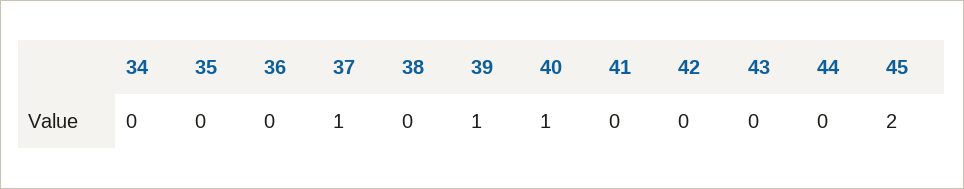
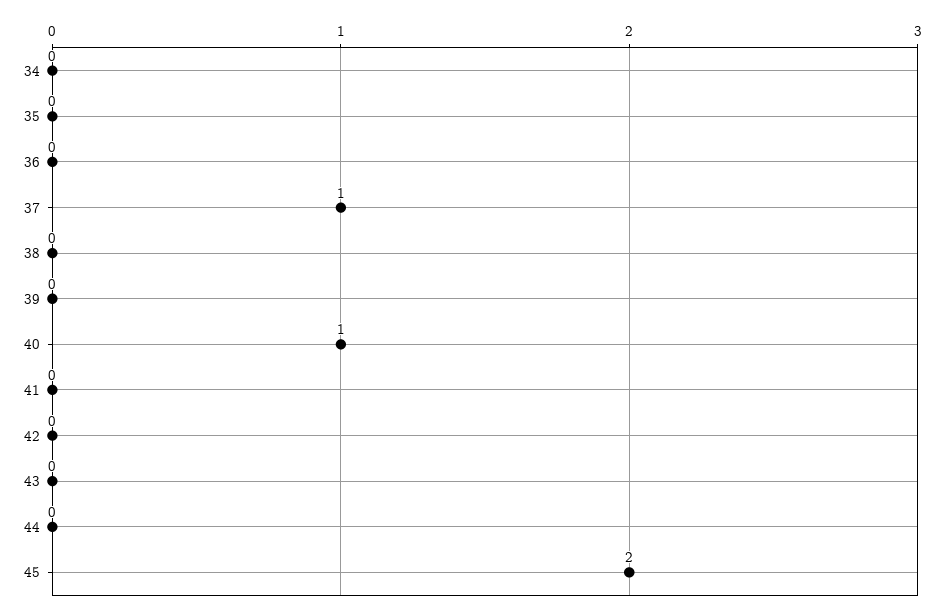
  {
    "34": 0,
    "35": 0,
    "36": 0,
    "37": 1,
    "38": 0,
-   "39": 1,
+   "39": 0,
    "40": 1,
    "41": 0,
    "42": 0,
    "43": 0,
    "44": 0,
    "45": 2
  }

